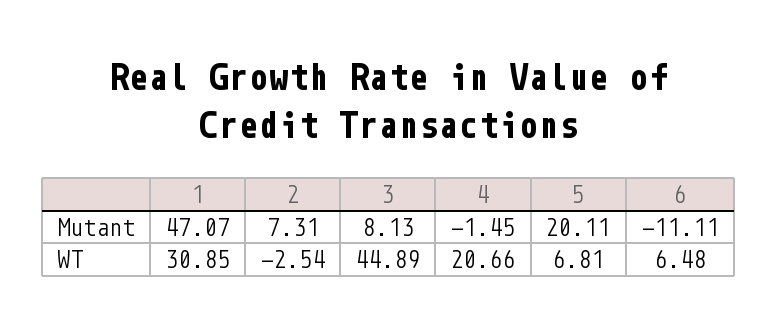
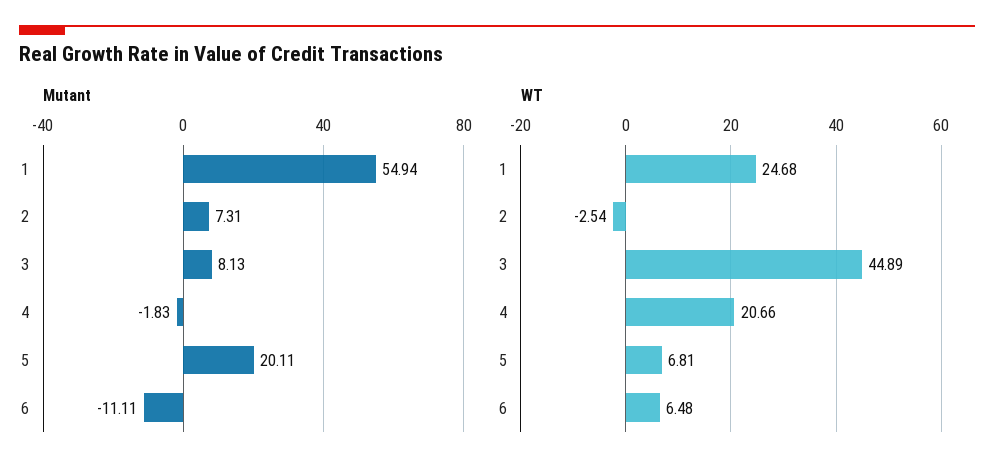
  {
    "Mutant": {
-     "1": 47.07,
+     "1": 54.94,
      "2": 7.31,
      "3": 8.13,
-     "4": -1.45,
+     "4": -1.83,
      "5": 20.11,
      "6": -11.11
    },
    "WT": {
-     "1": 30.85,
+     "1": 24.68,
      "2": -2.54,
      "3": 44.89,
      "4": 20.66,
      "5": 6.81,
      "6": 6.48
    }
  }

